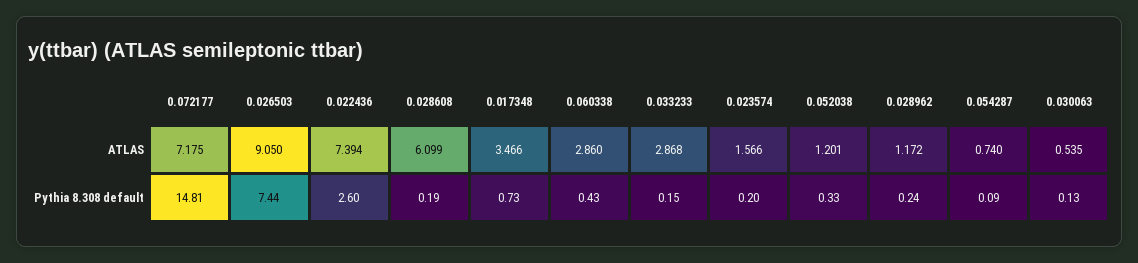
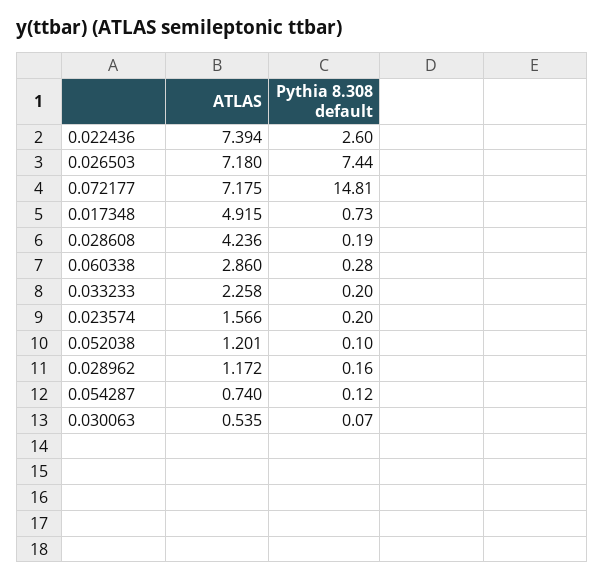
  {
    "0.072177": {
      "ATLAS": 7.175,
      "Pythia 8.308 default": 14.81
    },
    "0.026503": {
-     "ATLAS": 9.05,
+     "ATLAS": 7.18,
      "Pythia 8.308 default": 7.44
    },
    "0.022436": {
      "ATLAS": 7.394,
      "Pythia 8.308 default": 2.6
    },
    "0.028608": {
-     "ATLAS": 6.099,
+     "ATLAS": 4.236,
      "Pythia 8.308 default": 0.19
    },
    "0.017348": {
-     "ATLAS": 3.466,
+     "ATLAS": 4.915,
      "Pythia 8.308 default": 0.73
    },
    "0.060338": {
      "ATLAS": 2.86,
-     "Pythia 8.308 default": 0.43
+     "Pythia 8.308 default": 0.28
    },
    "0.033233": {
-     "ATLAS": 2.868,
+     "ATLAS": 2.258,
-     "Pythia 8.308 default": 0.15
+     "Pythia 8.308 default": 0.2
    },
    "0.023574": {
      "ATLAS": 1.566,
      "Pythia 8.308 default": 0.2
    },
    "0.052038": {
      "ATLAS": 1.201,
-     "Pythia 8.308 default": 0.33
+     "Pythia 8.308 default": 0.1
    },
    "0.028962": {
      "ATLAS": 1.172,
-     "Pythia 8.308 default": 0.24
+     "Pythia 8.308 default": 0.16
    },
    "0.054287": {
      "ATLAS": 0.74,
-     "Pythia 8.308 default": 0.09
+     "Pythia 8.308 default": 0.12
    },
    "0.030063": {
      "ATLAS": 0.535,
-     "Pythia 8.308 default": 0.13
+     "Pythia 8.308 default": 0.07
    }
  }

